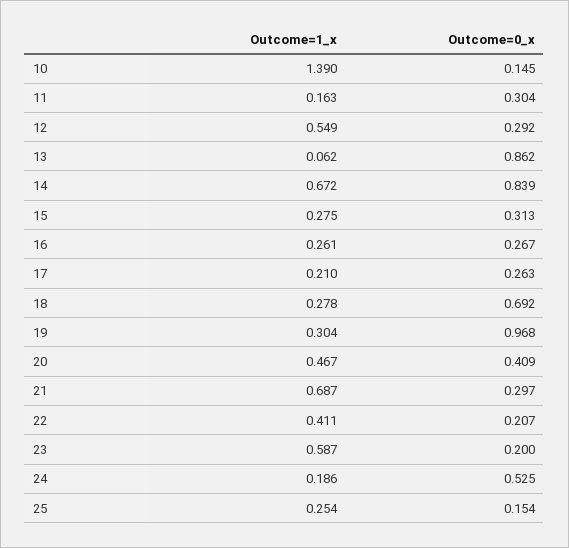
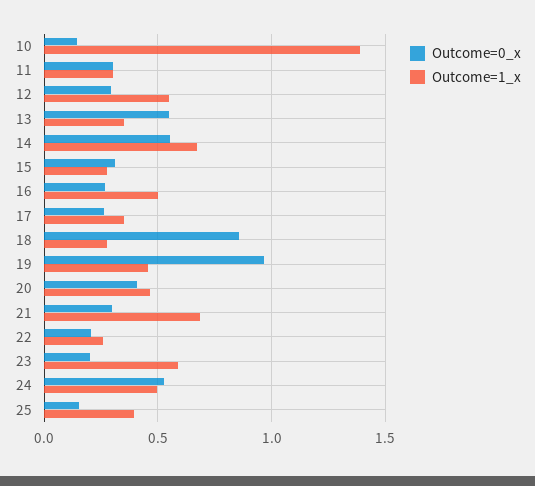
  {
    "Outcome=1_x": {
      "10": 1.39,
-     "11": 0.163,
+     "11": 0.3,
      "12": 0.549,
-     "13": 0.062,
+     "13": 0.35,
      "14": 0.672,
      "15": 0.275,
-     "16": 0.261,
+     "16": 0.5,
-     "17": 0.21,
+     "17": 0.35,
      "18": 0.278,
-     "19": 0.304,
+     "19": 0.45,
      "20": 0.467,
      "21": 0.687,
-     "22": 0.411,
+     "22": 0.25,
      "23": 0.587,
-     "24": 0.186,
+     "24": 0.5,
-     "25": 0.254
+     "25": 0.4
    },
    "Outcome=0_x": {
      "10": 0.145,
      "11": 0.304,
      "12": 0.292,
-     "13": 0.862,
+     "13": 0.55,
-     "14": 0.839,
+     "14": 0.55,
      "15": 0.313,
      "16": 0.267,
      "17": 0.263,
-     "18": 0.692,
+     "18": 0.85,
      "19": 0.968,
      "20": 0.409,
      "21": 0.297,
      "22": 0.207,
      "23": 0.2,
      "24": 0.525,
      "25": 0.154
    }
  }

